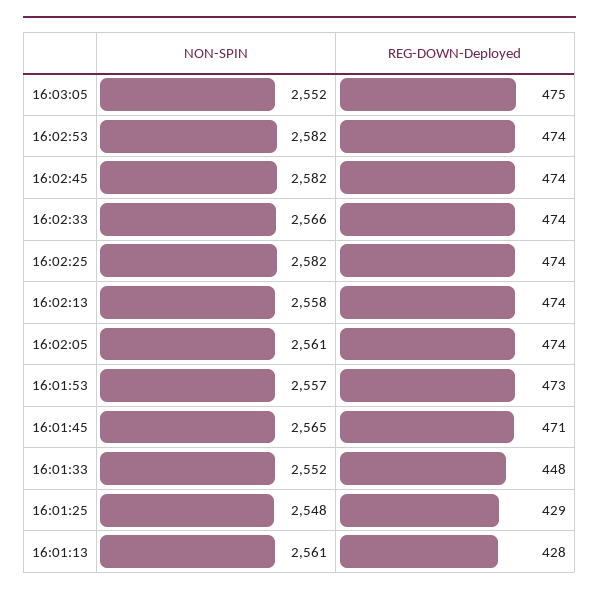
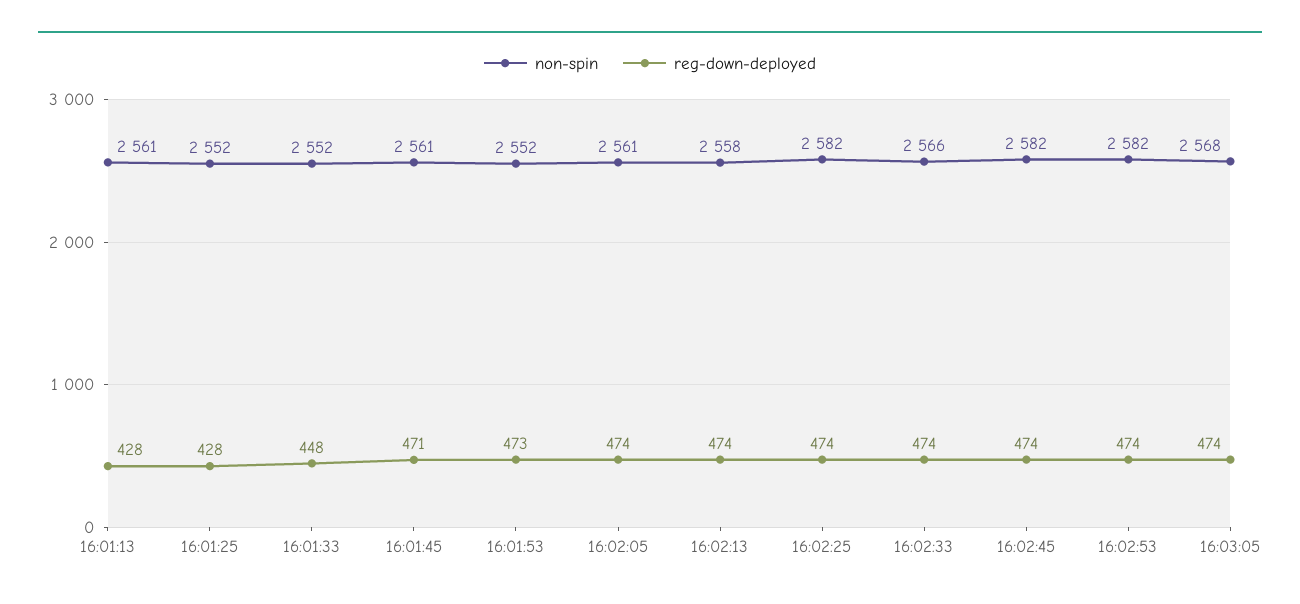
  {
    "NON-SPIN": {
-     "16:03:05": 2552,
+     "16:03:05": 2568,
      "16:02:53": 2582,
      "16:02:45": 2582,
      "16:02:33": 2566,
      "16:02:25": 2582,
      "16:02:13": 2558,
      "16:02:05": 2561,
-     "16:01:53": 2557,
+     "16:01:53": 2552,
-     "16:01:45": 2565,
+     "16:01:45": 2561,
      "16:01:33": 2552,
-     "16:01:25": 2548,
+     "16:01:25": 2552,
      "16:01:13": 2561
    },
    "REG-DOWN-Deployed": {
-     "16:03:05": 475,
+     "16:03:05": 474,
      "16:02:53": 474,
      "16:02:45": 474,
      "16:02:33": 474,
      "16:02:25": 474,
      "16:02:13": 474,
      "16:02:05": 474,
      "16:01:53": 473,
      "16:01:45": 471,
      "16:01:33": 448,
-     "16:01:25": 429,
+     "16:01:25": 428,
      "16:01:13": 428
    }
  }

